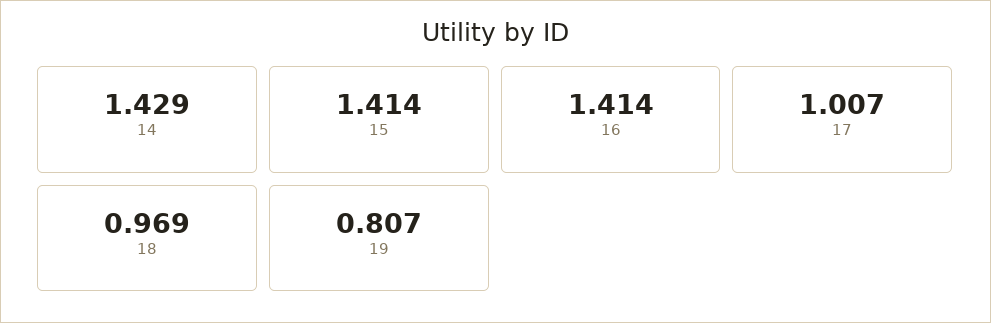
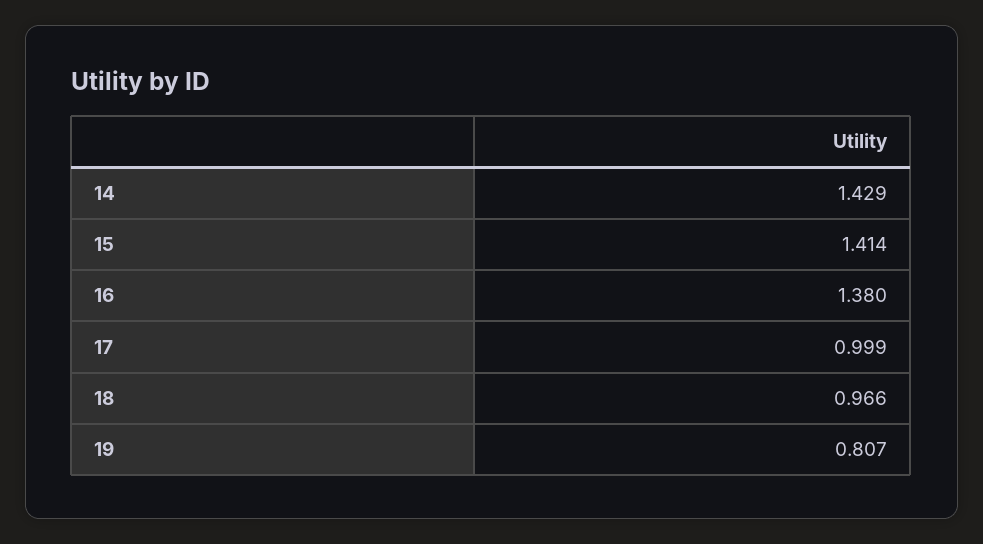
  {
    "14": 1.429,
    "15": 1.414,
-   "16": 1.414,
+   "16": 1.38,
-   "17": 1.007,
+   "17": 0.999,
-   "18": 0.969,
+   "18": 0.966,
    "19": 0.807
  }

